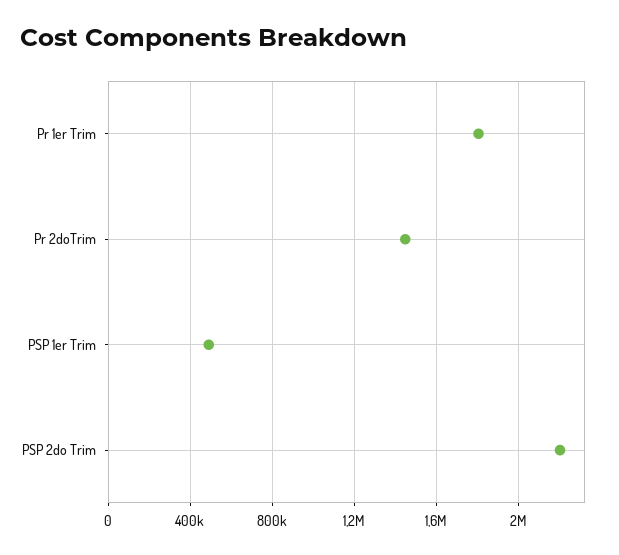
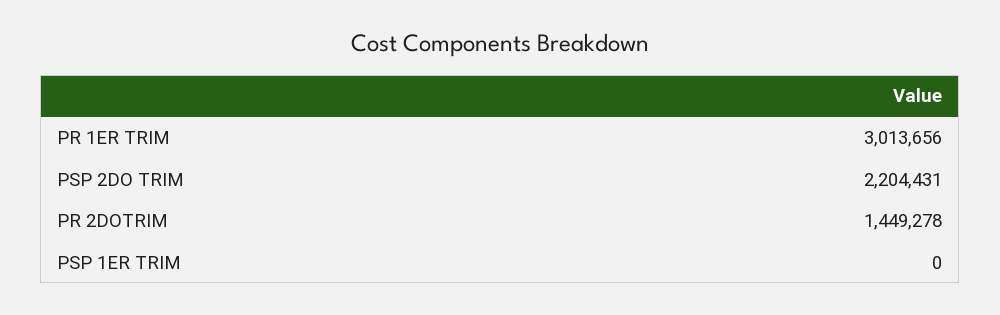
  {
-   "Pr 1er Trim": 1800000,
+   "Pr 1er Trim": 3013656,
    "Pr 2doTrim": 1449278,
-   "PSP 1er Trim": 500000,
+   "PSP 1er Trim": 0,
    "PSP 2do Trim": 2204431
  }

